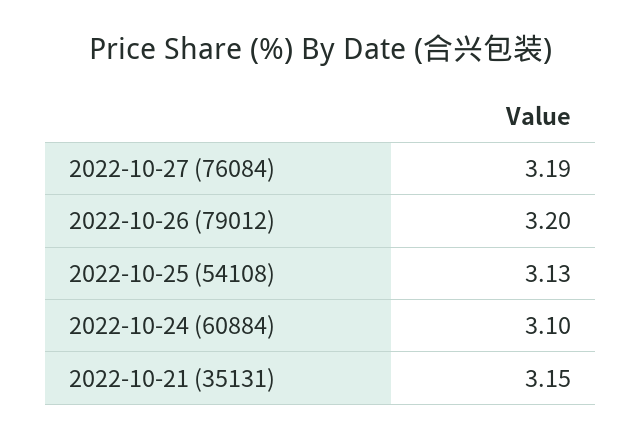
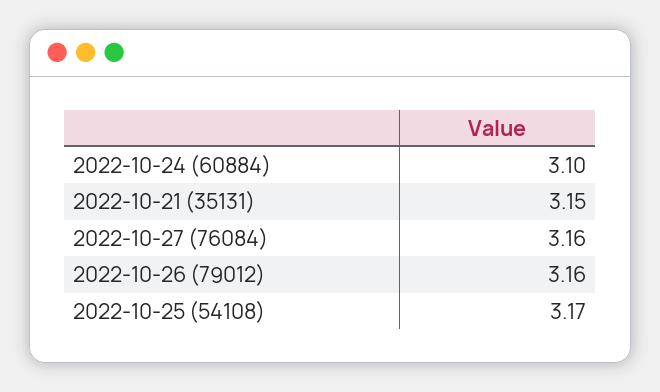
  {
-   "2022-10-27 (76084)": 3.19,
+   "2022-10-27 (76084)": 3.16,
-   "2022-10-26 (79012)": 3.2,
+   "2022-10-26 (79012)": 3.16,
-   "2022-10-25 (54108)": 3.13,
+   "2022-10-25 (54108)": 3.17,
    "2022-10-24 (60884)": 3.1,
    "2022-10-21 (35131)": 3.15
  }

